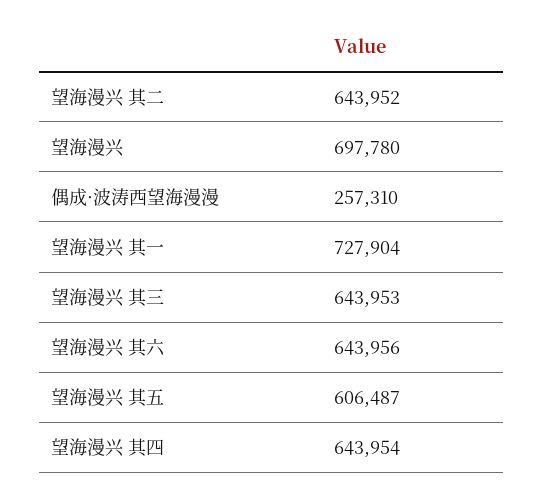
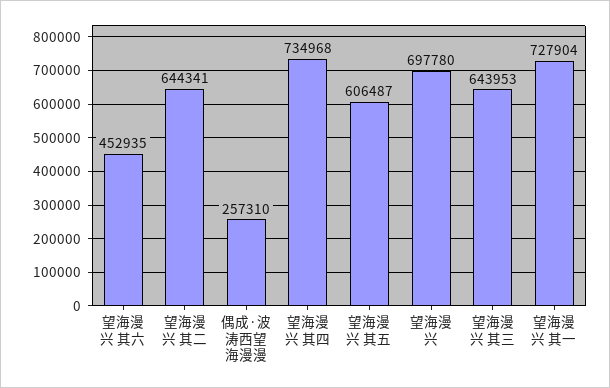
  {
-   "望海漫兴 其二": 643952,
+   "望海漫兴 其二": 644341,
    "望海漫兴": 697780,
    "偶成·波涛西望海漫漫": 257310,
    "望海漫兴 其一": 727904,
    "望海漫兴 其三": 643953,
-   "望海漫兴 其六": 643956,
+   "望海漫兴 其六": 452935,
    "望海漫兴 其五": 606487,
-   "望海漫兴 其四": 643954
+   "望海漫兴 其四": 734968
  }

